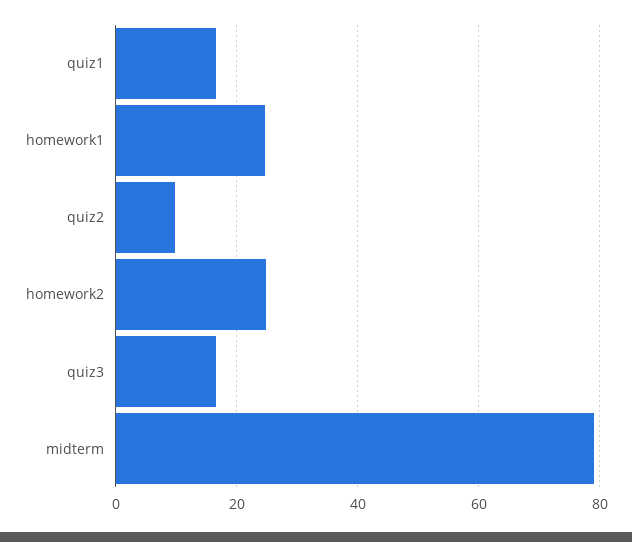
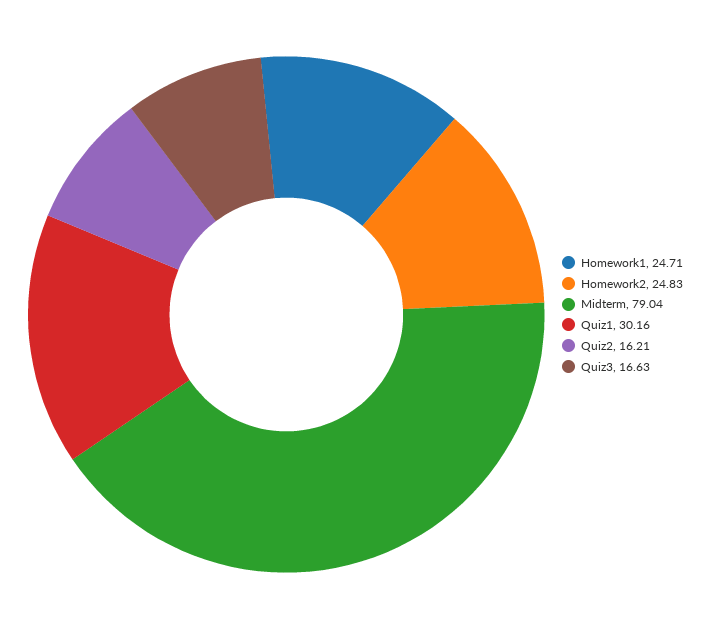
  {
-   "quiz1": 16,
+   "quiz1": 30.16,
    "homework1": 24.71,
-   "quiz2": 10,
+   "quiz2": 16.21,
    "homework2": 24.83,
    "quiz3": 16.63,
    "midterm": 79.04
  }

